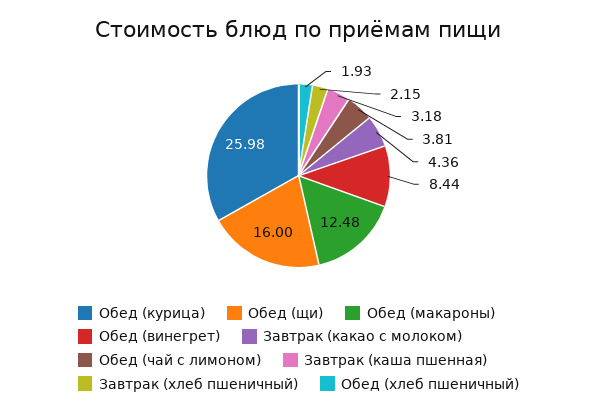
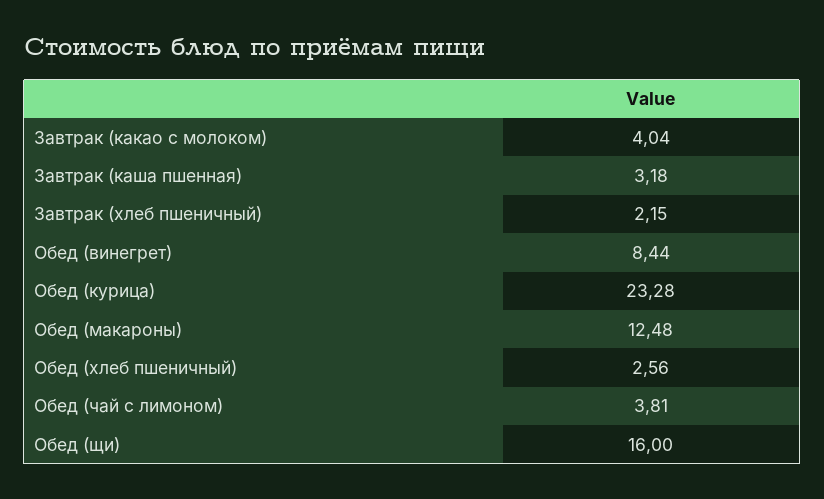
  {
-   "Обед (курица)": 25.98,
+   "Обед (курица)": 23.28,
    "Обед (щи)": 16,
    "Обед (макароны)": 12.48,
    "Обед (винегрет)": 8.44,
-   "Завтрак (какао с молоком)": 4.36,
+   "Завтрак (какао с молоком)": 4.04,
    "Обед (чай с лимоном)": 3.81,
    "Завтрак (каша пшенная)": 3.18,
    "Завтрак (хлеб пшеничный)": 2.15,
-   "Обед (хлеб пшеничный)": 1.93
+   "Обед (хлеб пшеничный)": 2.56
  }

